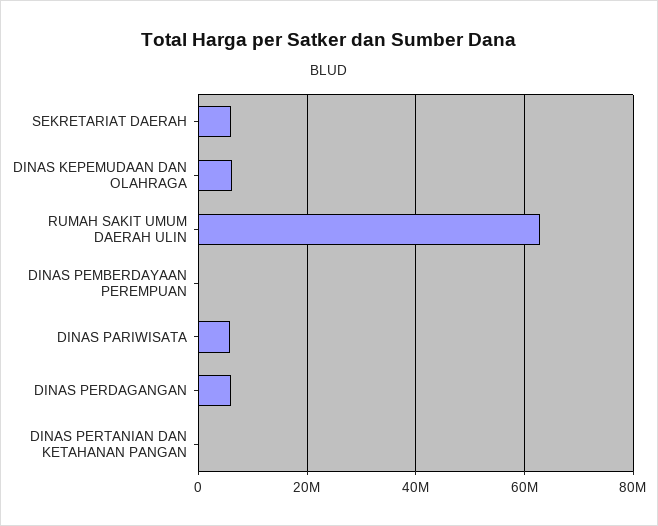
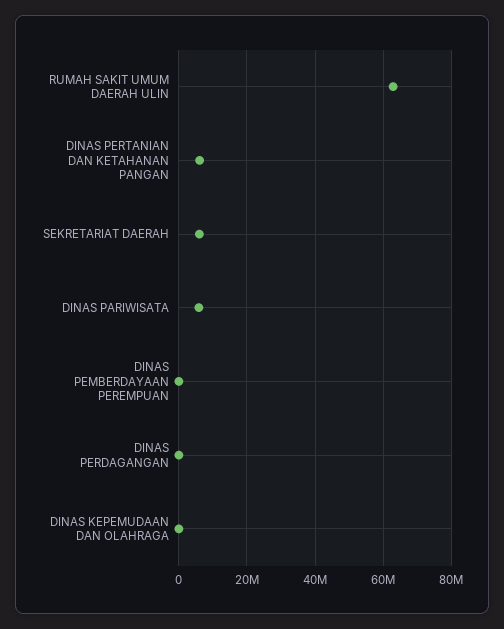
  {
    "SEKRETARIAT DAERAH": 6000000,
-   "DINAS KEPEMUDAAN DAN OLAHRAGA": 6000000,
+   "DINAS KEPEMUDAAN DAN OLAHRAGA": 0,
    "RUMAH SAKIT UMUM DAERAH ULIN": 62000000,
    "DINAS PEMBERDAYAAN PEREMPUAN": 0,
    "DINAS PARIWISATA": 6000000,
-   "DINAS PERDAGANGAN": 6000000,
+   "DINAS PERDAGANGAN": 0,
-   "DINAS PERTANIAN DAN KETAHANAN PANGAN": 0
+   "DINAS PERTANIAN DAN KETAHANAN PANGAN": 6000000
  }

